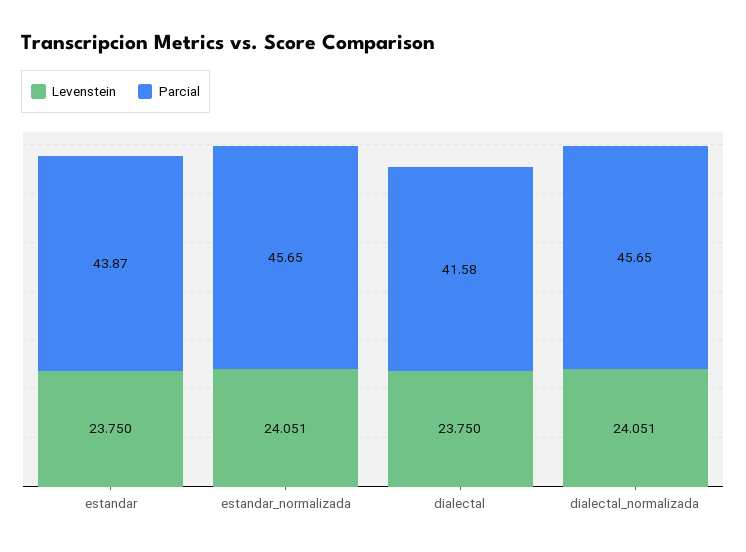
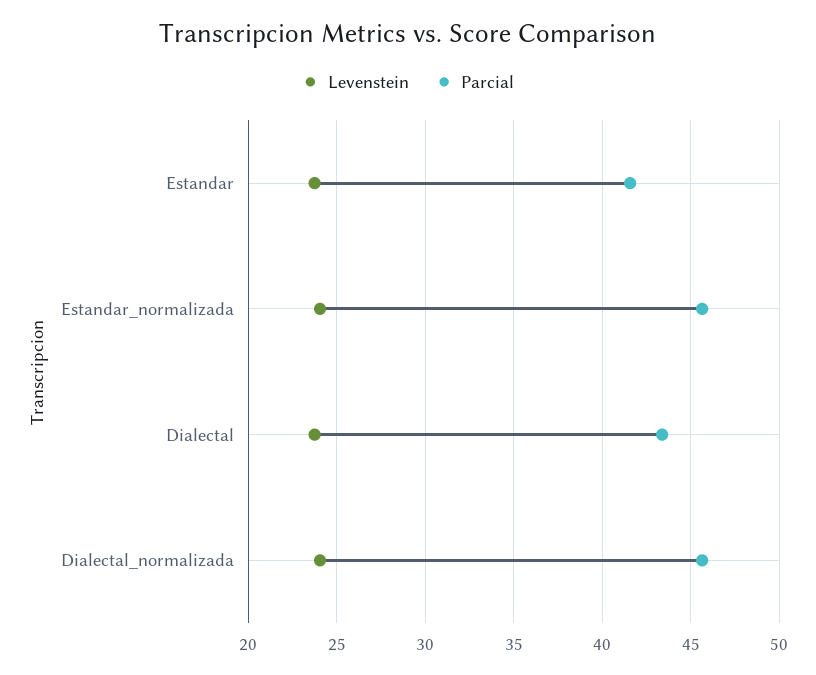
  {
    "Levenstein": {
      "estandar": 23.75,
      "estandar_normalizada": 24.051,
      "dialectal": 23.75,
      "dialectal_normalizada": 24.051
    },
    "Parcial": {
-     "estandar": 43.87,
+     "estandar": 41.5,
      "estandar_normalizada": 45.65,
-     "dialectal": 41.58,
+     "dialectal": 43.5,
      "dialectal_normalizada": 45.65
    }
  }

